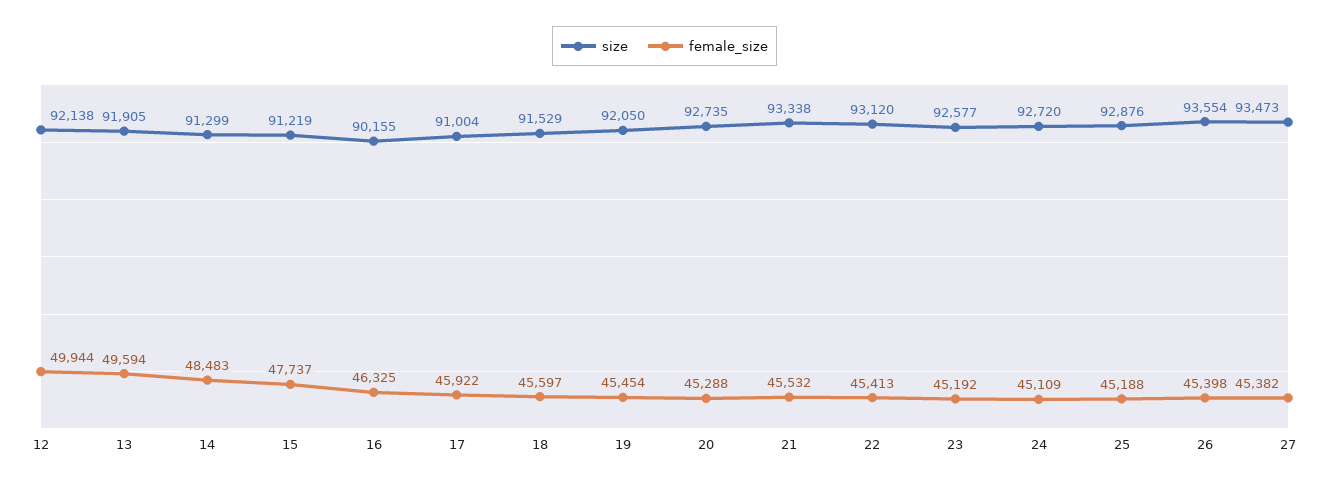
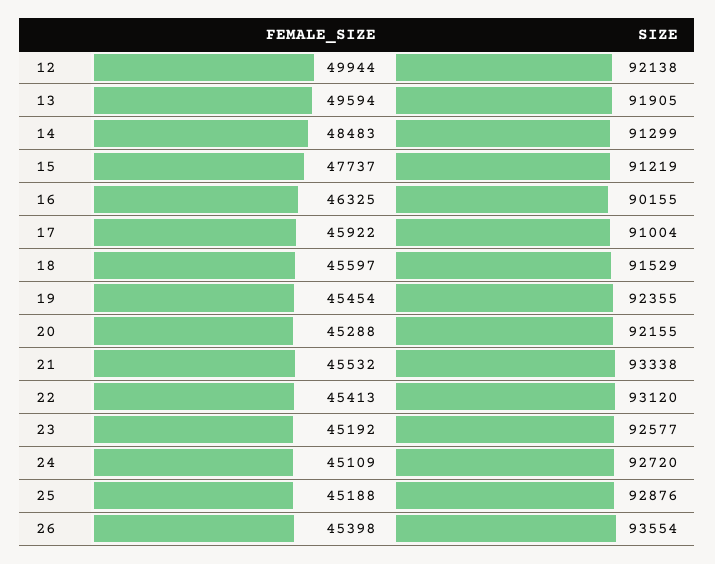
  {
    "size": {
      "12": 92138,
      "13": 91905,
      "14": 91299,
      "15": 91219,
      "16": 90155,
      "17": 91004,
      "18": 91529,
-     "19": 92050,
+     "19": 92355,
-     "20": 92735,
+     "20": 92155,
      "21": 93338,
      "22": 93120,
      "23": 92577,
      "24": 92720,
      "25": 92876,
-     "26": 93554,
+     "26": 93554
-     "27": 93473
    },
    "female_size": {
      "12": 49944,
      "13": 49594,
      "14": 48483,
      "15": 47737,
      "16": 46325,
      "17": 45922,
      "18": 45597,
      "19": 45454,
      "20": 45288,
      "21": 45532,
      "22": 45413,
      "23": 45192,
      "24": 45109,
      "25": 45188,
-     "26": 45398,
+     "26": 45398
-     "27": 45382
    }
  }

